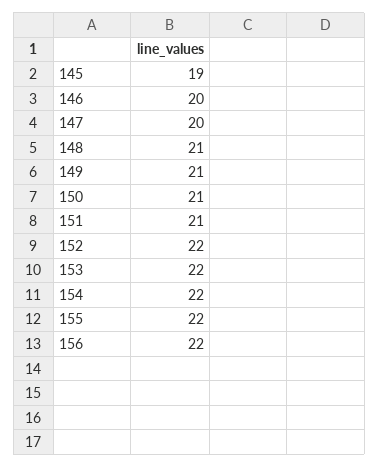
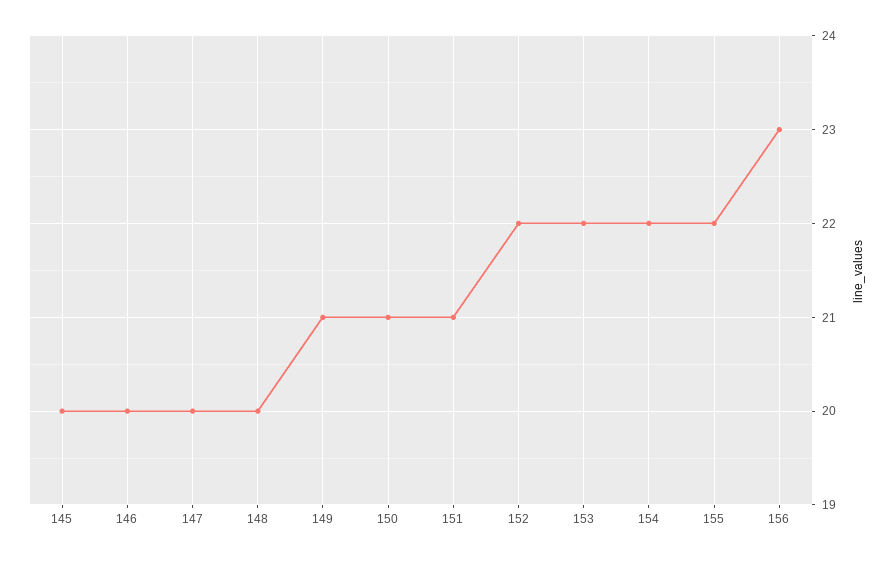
  {
-   "145": 19,
+   "145": 20,
    "146": 20,
    "147": 20,
-   "148": 21,
+   "148": 20,
    "149": 21,
    "150": 21,
    "151": 21,
    "152": 22,
    "153": 22,
    "154": 22,
    "155": 22,
-   "156": 22
+   "156": 23
  }

